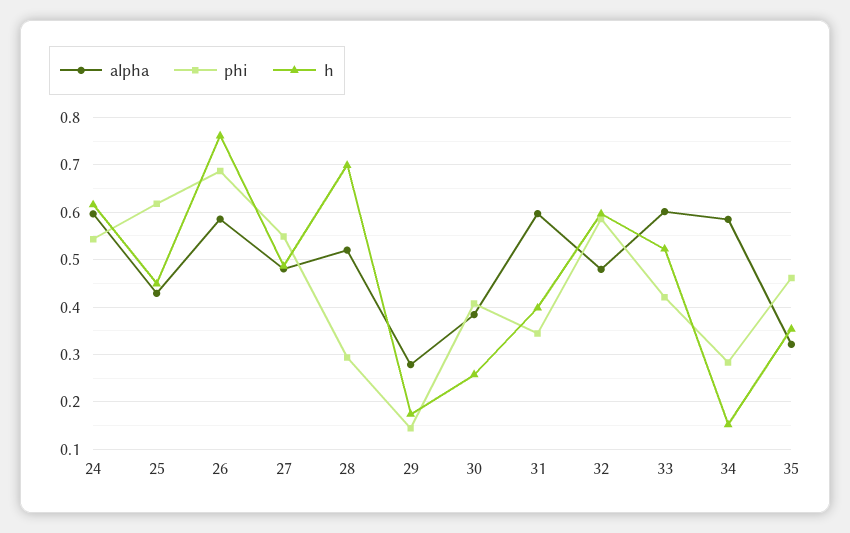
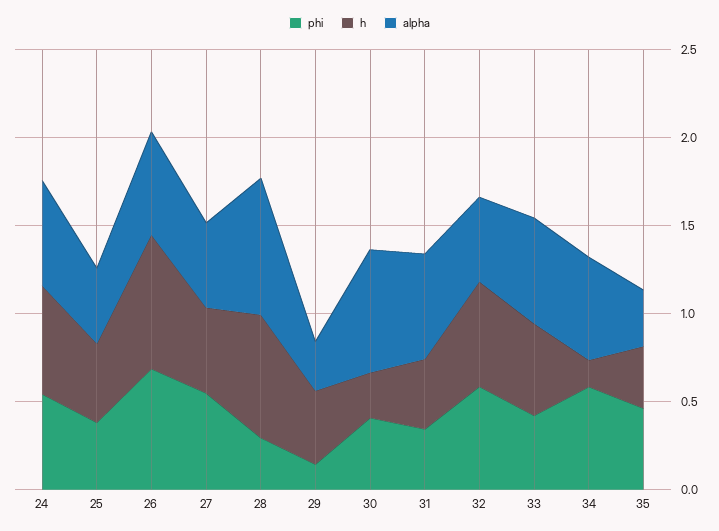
  {
    "alpha": {
      "24": 0.6,
      "25": 0.42,
      "26": 0.58,
      "27": 0.48,
-     "28": 0.52,
+     "28": 0.8,
      "29": 0.28,
-     "30": 0.38,
+     "30": 0.7,
      "31": 0.6,
      "32": 0.48,
      "33": 0.6,
      "34": 0.58,
      "35": 0.32
    },
    "phi": {
      "24": 0.54,
-     "25": 0.62,
+     "25": 0.4,
      "26": 0.68,
      "27": 0.54,
      "28": 0.3,
      "29": 0.14,
      "30": 0.4,
      "31": 0.34,
      "32": 0.58,
      "33": 0.42,
-     "34": 0.28,
+     "34": 0.6,
      "35": 0.46
    },
    "h": {
      "24": 0.62,
      "25": 0.44,
      "26": 0.76,
      "27": 0.48,
      "28": 0.7,
-     "29": 0.18,
+     "29": 0.4,
      "30": 0.26,
      "31": 0.4,
      "32": 0.6,
      "33": 0.52,
      "34": 0.16,
      "35": 0.36
    }
  }

